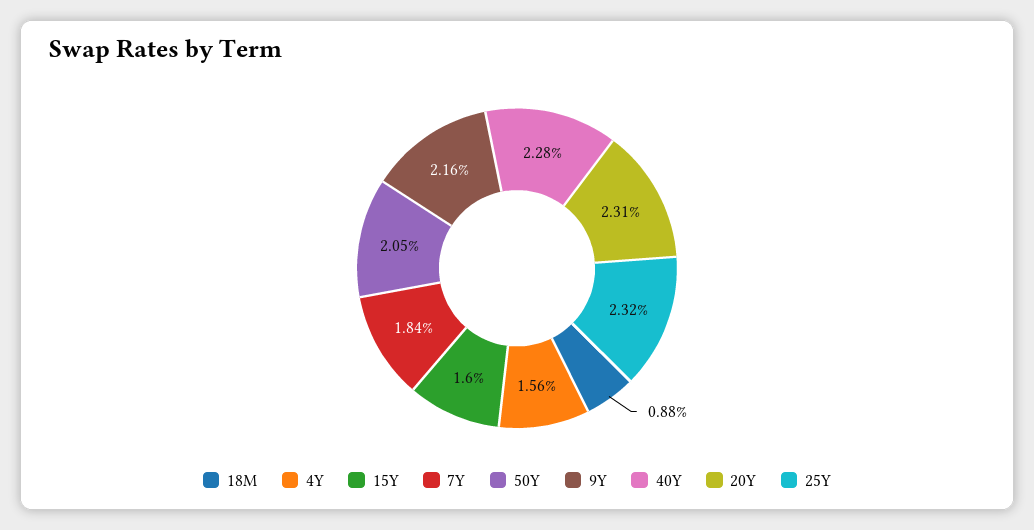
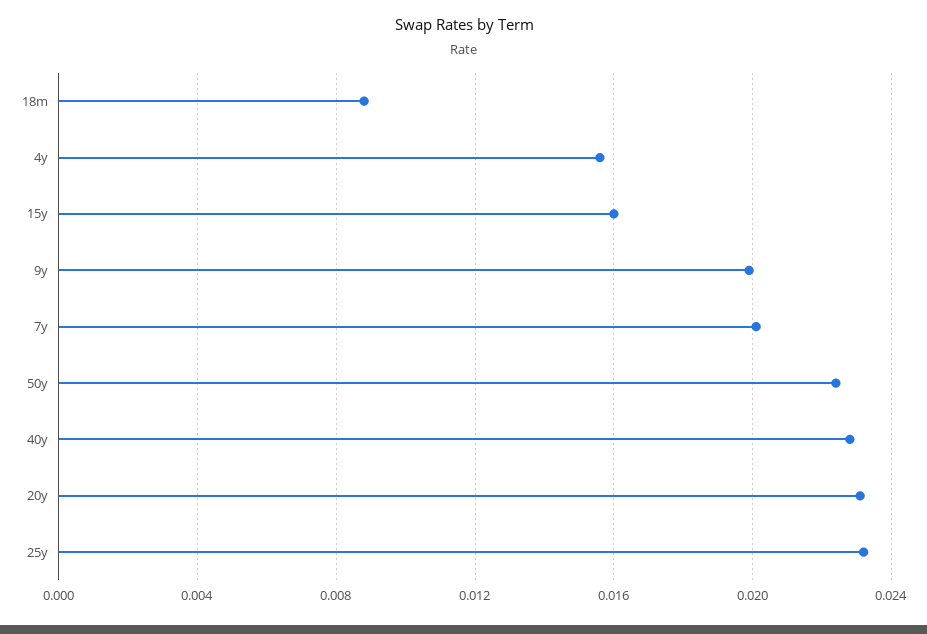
  {
    "18M": 0.0088,
    "4Y": 0.0156,
    "15Y": 0.016,
-   "7Y": 0.0184,
+   "7Y": 0.02,
-   "50Y": 0.0205,
+   "50Y": 0.0225,
-   "9Y": 0.0216,
+   "9Y": 0.02,
    "40Y": 0.0228,
    "20Y": 0.0231,
    "25Y": 0.0232
  }

